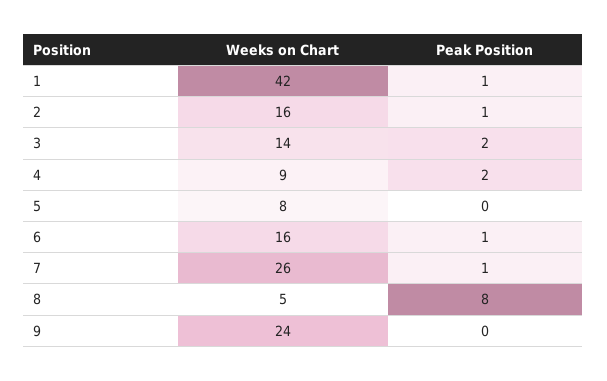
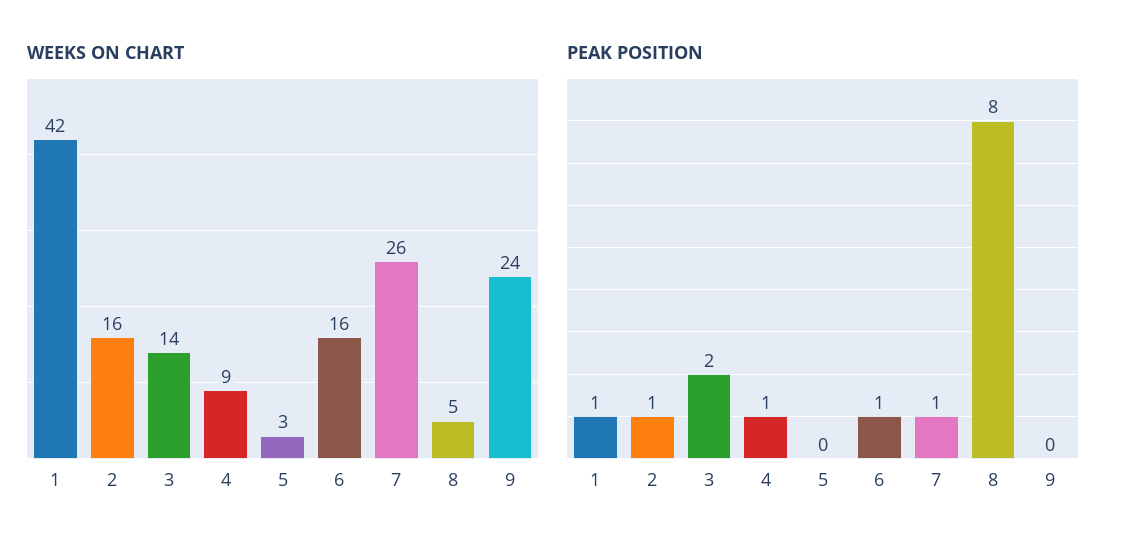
  {
    "Weeks on Chart": {
      "1": 42,
      "2": 16,
      "3": 14,
      "4": 9,
-     "5": 8,
+     "5": 3,
      "6": 16,
      "7": 26,
      "8": 5,
      "9": 24
    },
    "Peak Position": {
      "1": 1,
      "2": 1,
      "3": 2,
-     "4": 2,
+     "4": 1,
      "5": 0,
      "6": 1,
      "7": 1,
      "8": 8,
      "9": 0
    }
  }

